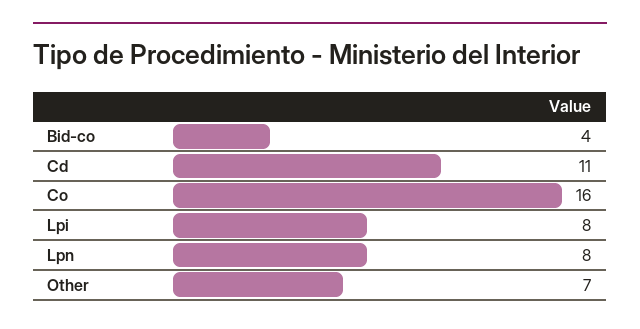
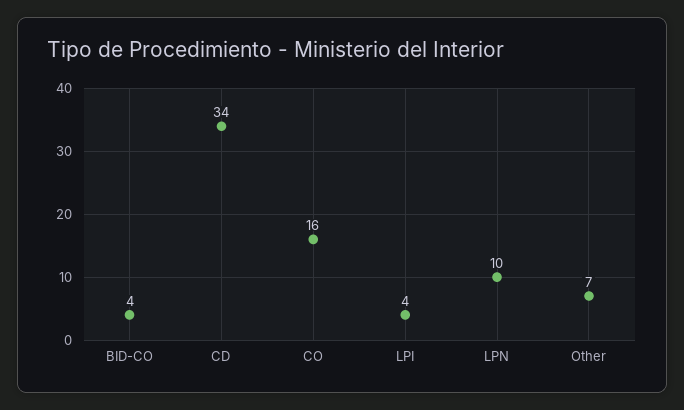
  {
    "Bid-co": 4,
-   "Cd": 11,
+   "Cd": 34,
    "Co": 16,
-   "Lpi": 8,
+   "Lpi": 4,
-   "Lpn": 8,
+   "Lpn": 10,
    "Other": 7
  }

